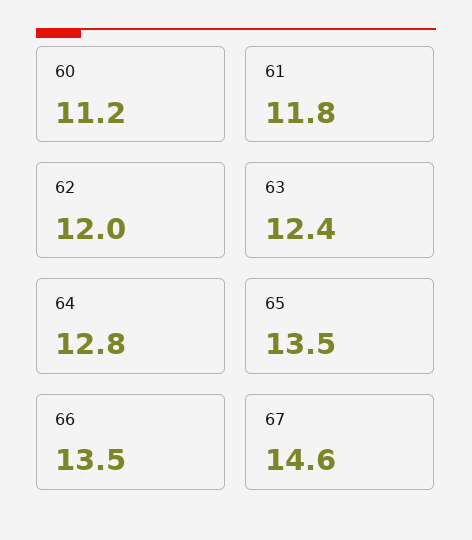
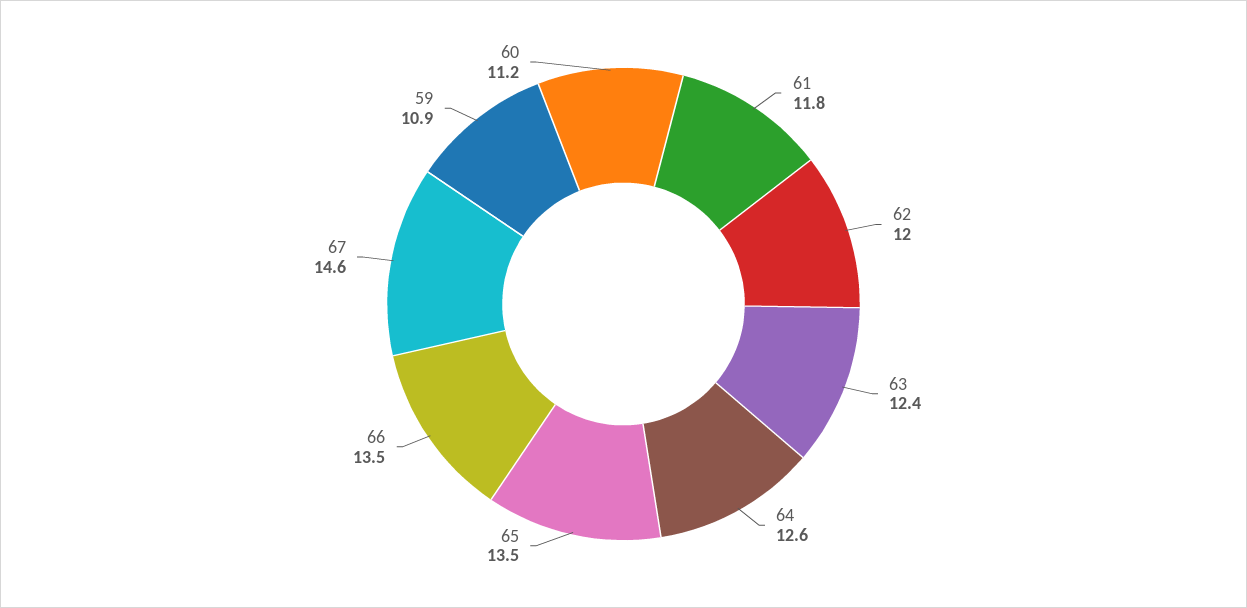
  {
    "60": 11.2,
    "61": 11.8,
    "62": 12,
    "63": 12.4,
-   "64": 12.8,
+   "64": 12.6,
    "65": 13.5,
    "66": 13.5,
-   "67": 14.6
+   "67": 14.6,
+   "59": 10.9
  }

